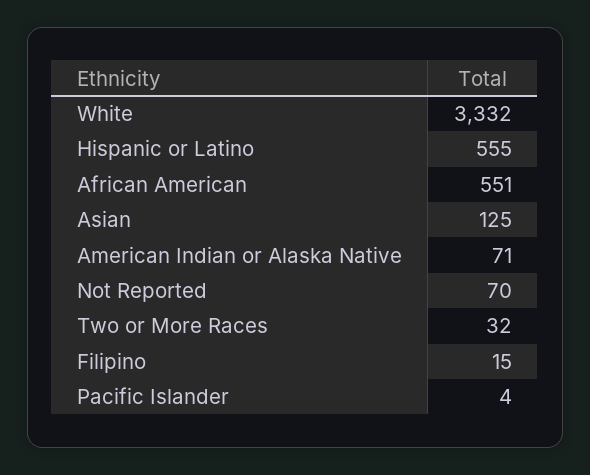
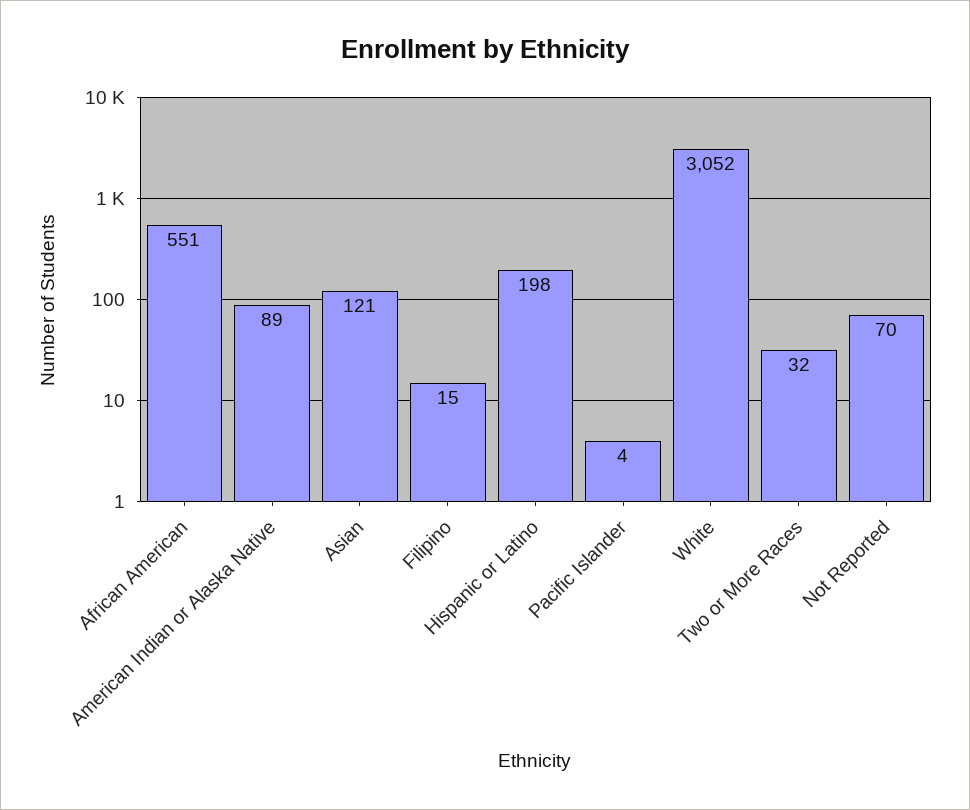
  {
-   "White": 3332,
+   "White": 3052,
-   "Hispanic or Latino": 555,
+   "Hispanic or Latino": 198,
    "African American": 551,
-   "Asian": 125,
+   "Asian": 121,
-   "American Indian or Alaska Native": 71,
+   "American Indian or Alaska Native": 89,
    "Not Reported": 70,
    "Two or More Races": 32,
    "Filipino": 15,
    "Pacific Islander": 4
  }

